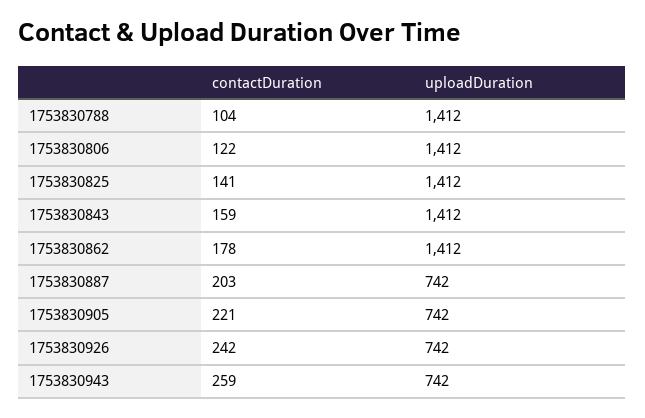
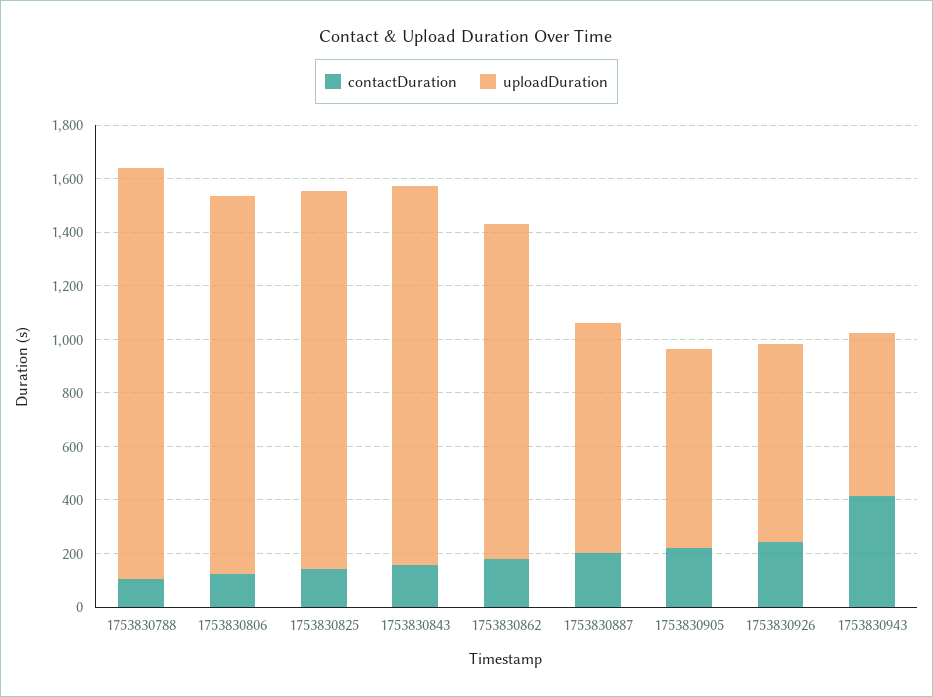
  {
    "contactDuration": {
      "1753830788": 104,
      "1753830806": 122,
      "1753830825": 141,
      "1753830843": 159,
      "1753830862": 178,
      "1753830887": 203,
      "1753830905": 221,
      "1753830926": 242,
-     "1753830943": 259
+     "1753830943": 400
    },
    "uploadDuration": {
-     "1753830788": 1412,
+     "1753830788": 1550,
      "1753830806": 1412,
      "1753830825": 1412,
      "1753830843": 1412,
-     "1753830862": 1412,
+     "1753830862": 1250,
-     "1753830887": 742,
+     "1753830887": 850,
      "1753830905": 742,
      "1753830926": 742,
-     "1753830943": 742
+     "1753830943": 600
    }
  }

